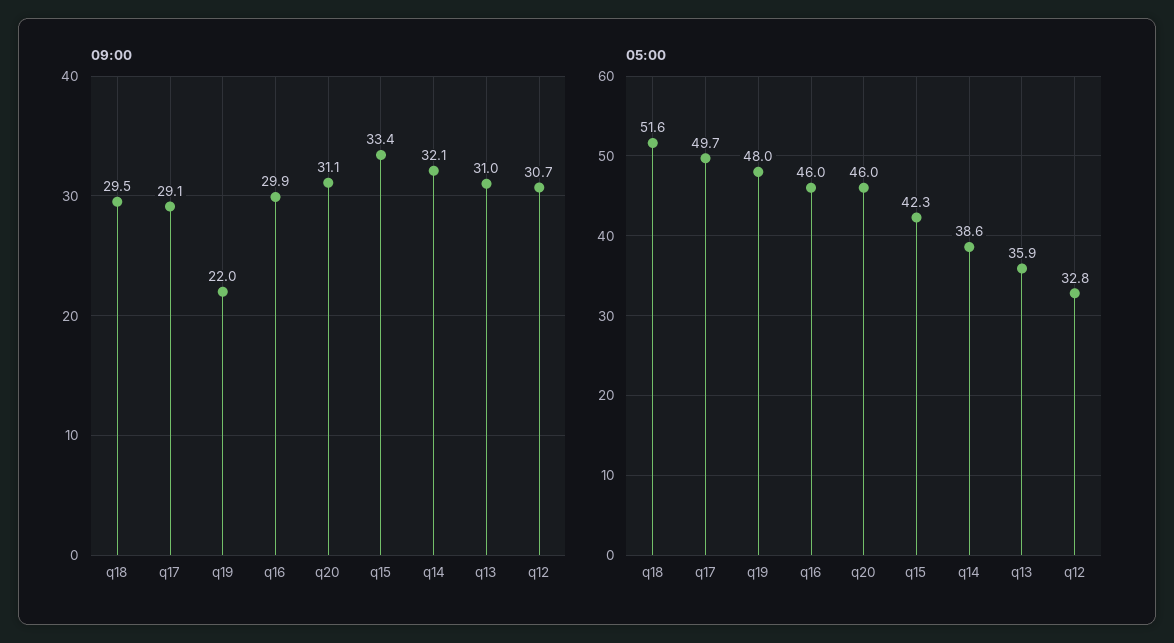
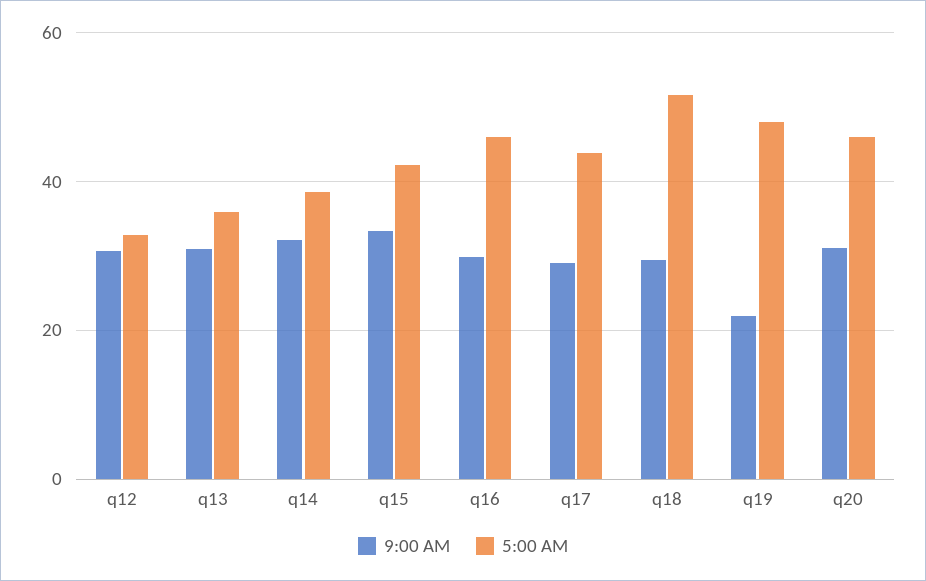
  {
    "09:00": {
      "q18": 29.5,
      "q17": 29.1,
      "q19": 22,
      "q16": 29.9,
      "q20": 31.1,
      "q15": 33.4,
      "q14": 32.1,
      "q13": 31,
      "q12": 30.7
    },
    "05:00": {
      "q18": 51.6,
-     "q17": 49.7,
+     "q17": 44,
      "q19": 48,
      "q16": 46,
      "q20": 46,
      "q15": 42.3,
      "q14": 38.6,
      "q13": 35.9,
      "q12": 32.8
    }
  }

